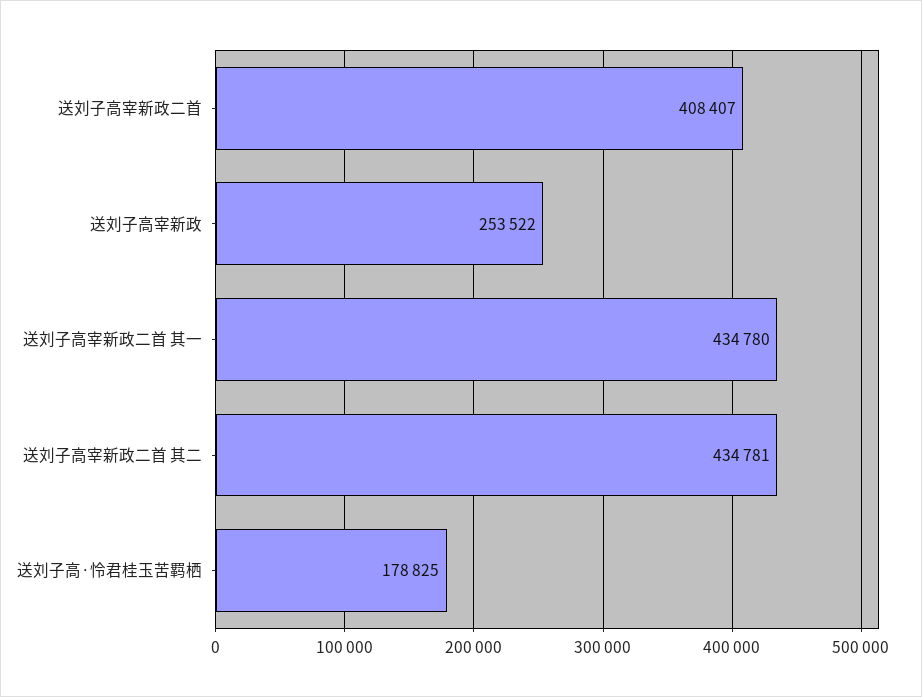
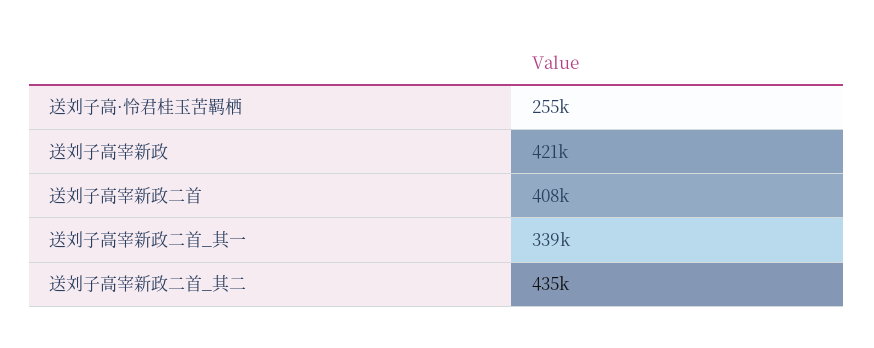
  {
    "送刘子高宰新政二首": 408407,
-   "送刘子高宰新政": 253522,
+   "送刘子高宰新政": 421000,
-   "送刘子高宰新政二首 其一": 434780,
+   "送刘子高宰新政二首 其一": 339000,
    "送刘子高宰新政二首 其二": 434781,
-   "送刘子高·怜君桂玉苦羁栖": 178825
+   "送刘子高·怜君桂玉苦羁栖": 255000
  }

